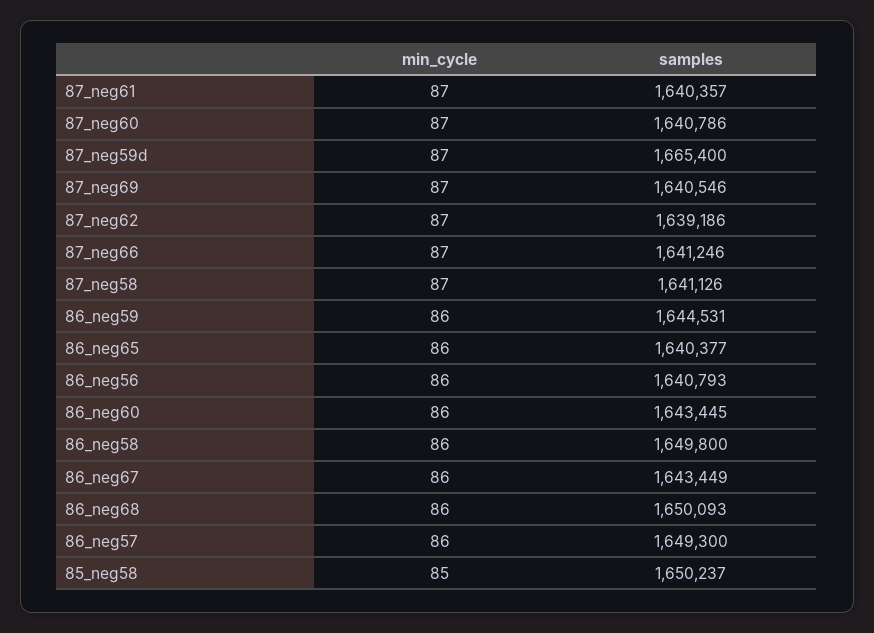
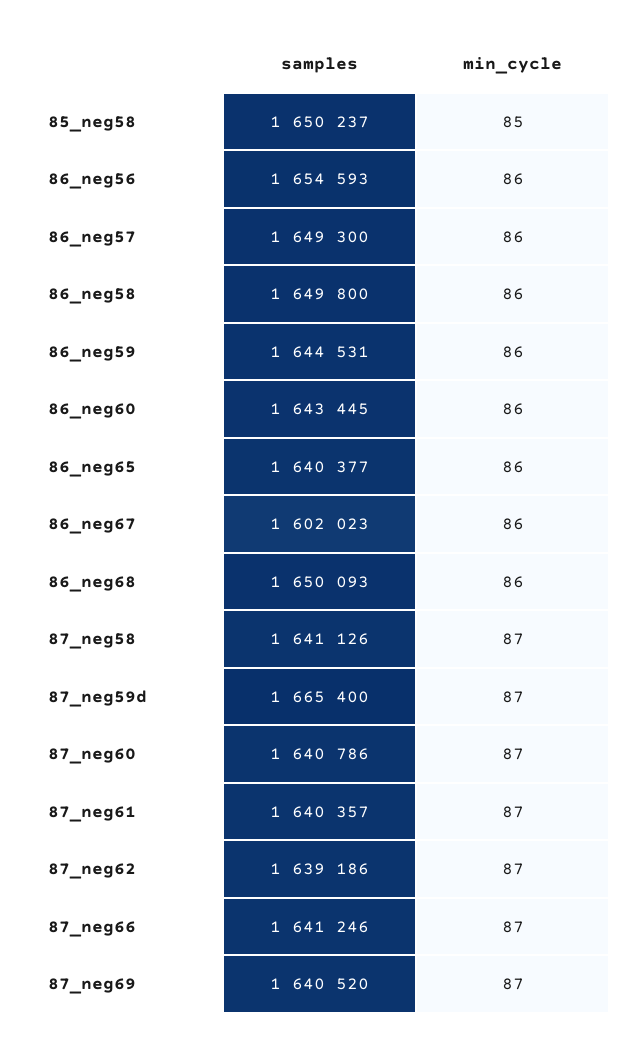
  {
    "min_cycle": {
      "87_neg61": 87,
      "87_neg60": 87,
      "87_neg59d": 87,
      "87_neg69": 87,
      "87_neg62": 87,
      "87_neg66": 87,
      "87_neg58": 87,
      "86_neg59": 86,
      "86_neg65": 86,
      "86_neg56": 86,
      "86_neg60": 86,
      "86_neg58": 86,
      "86_neg67": 86,
      "86_neg68": 86,
      "86_neg57": 86,
      "85_neg58": 85
    },
    "samples": {
      "87_neg61": 1640357,
      "87_neg60": 1640786,
      "87_neg59d": 1665400,
-     "87_neg69": 1640546,
+     "87_neg69": 1640520,
      "87_neg62": 1639186,
      "87_neg66": 1641246,
      "87_neg58": 1641126,
      "86_neg59": 1644531,
      "86_neg65": 1640377,
-     "86_neg56": 1640793,
+     "86_neg56": 1654593,
      "86_neg60": 1643445,
      "86_neg58": 1649800,
-     "86_neg67": 1643449,
+     "86_neg67": 1602023,
      "86_neg68": 1650093,
      "86_neg57": 1649300,
      "85_neg58": 1650237
    }
  }

